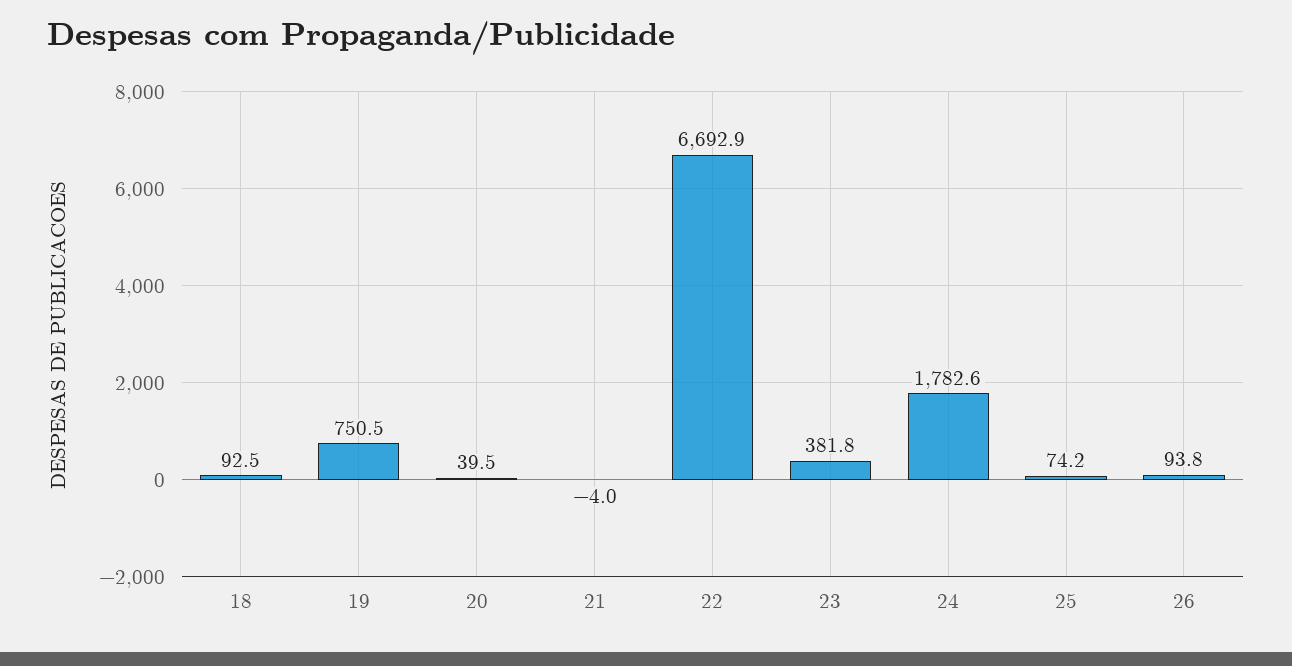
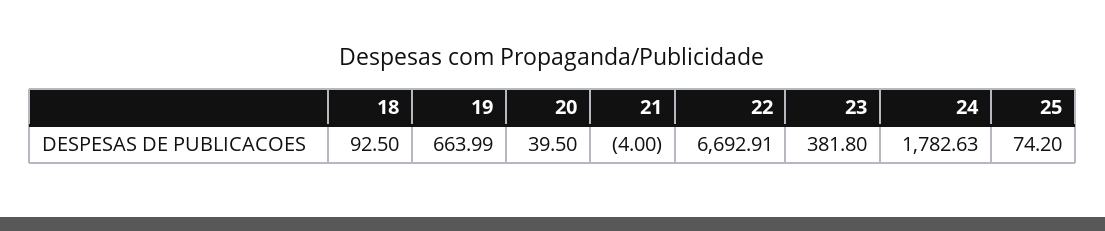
  {
    "18": 92.5,
-   "19": 750.5,
+   "19": 663.99,
    "20": 39.5,
    "21": -4,
    "22": 6692.91,
    "23": 381.8,
    "24": 1782.63,
-   "25": 74.2,
+   "25": 74.2
-   "26": 93.8
  }

